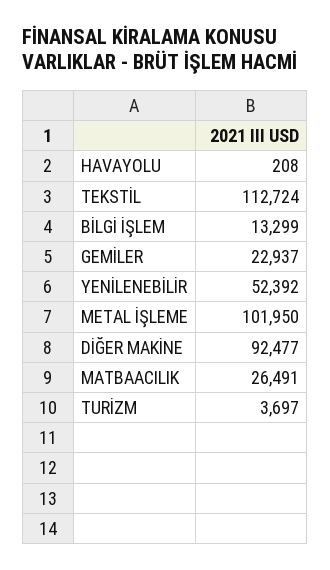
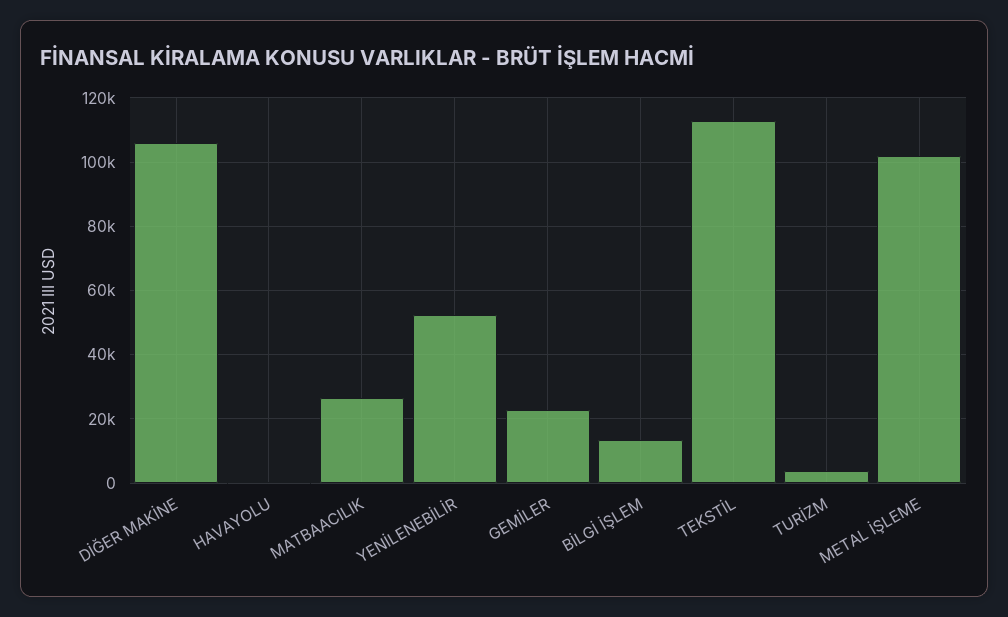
  {
    "HAVAYOLU": 208,
    "TEKSTİL": 112724,
    "BİLGİ İŞLEM": 13299,
    "GEMİLER": 22937,
    "YENİLENEBİLİR": 52392,
    "METAL İŞLEME": 101950,
-   "DİĞER MAKİNE": 92477,
+   "DİĞER MAKİNE": 106000,
    "MATBAACILIK": 26491,
    "TURİZM": 3697
  }

